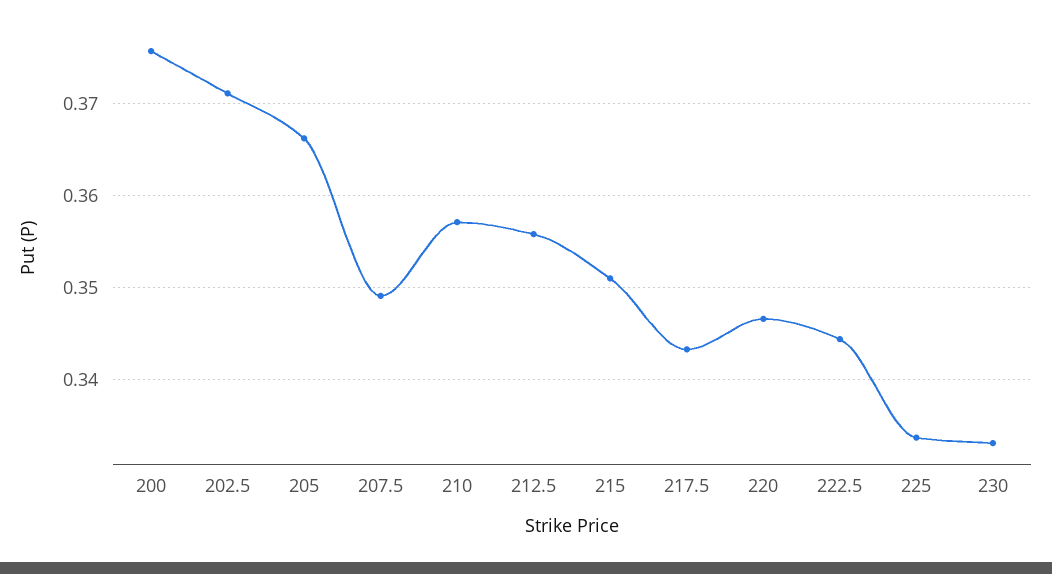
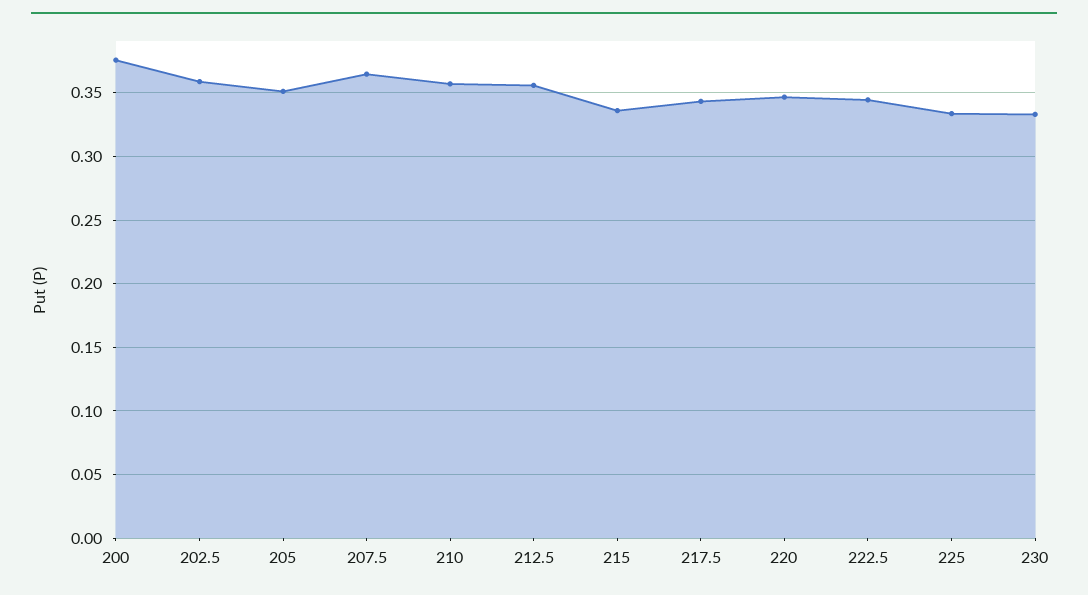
  {
    "200": 0.376,
-   "202.5": 0.371,
+   "202.5": 0.36,
-   "205": 0.366,
+   "205": 0.35,
-   "207.5": 0.349,
+   "207.5": 0.365,
    "210": 0.357,
    "212.5": 0.356,
-   "215": 0.351,
+   "215": 0.335,
    "217.5": 0.343,
    "220": 0.347,
    "222.5": 0.344,
    "225": 0.334,
    "230": 0.333
  }

